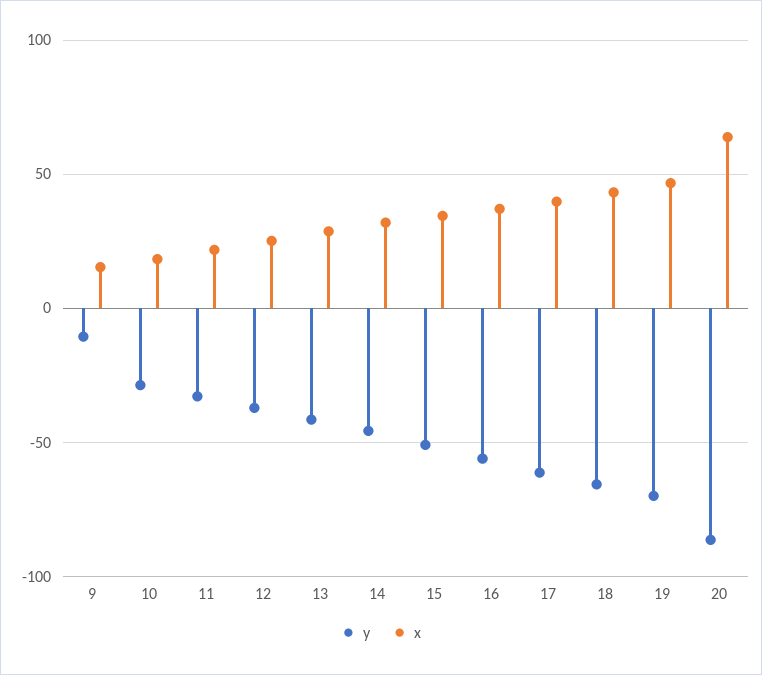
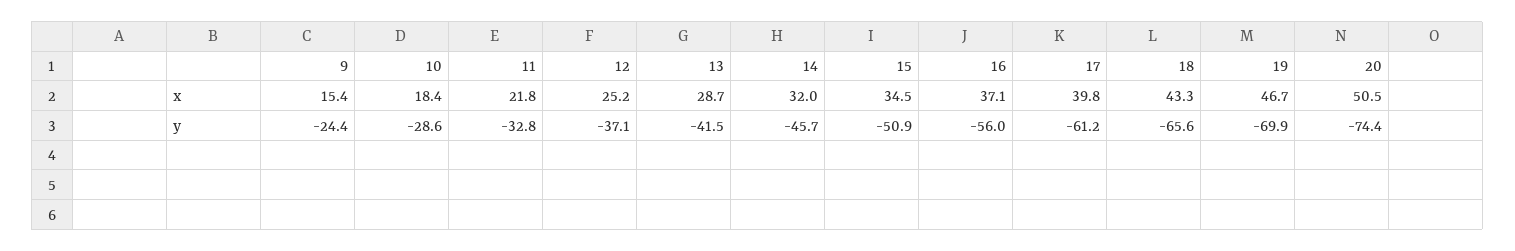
  {
    "y": {
-     "9": -10,
+     "9": -24.4,
      "10": -28.6,
      "11": -32.8,
      "12": -37.1,
      "13": -41.5,
      "14": -45.7,
      "15": -50.9,
      "16": -56,
      "17": -61.2,
      "18": -65.6,
      "19": -69.9,
-     "20": -85
+     "20": -74.4
    },
    "x": {
      "9": 15.4,
      "10": 18.4,
      "11": 21.8,
      "12": 25.2,
      "13": 28.7,
      "14": 32,
      "15": 34.5,
      "16": 37.1,
      "17": 39.8,
      "18": 43.3,
      "19": 46.7,
-     "20": 65
+     "20": 50.5
    }
  }

